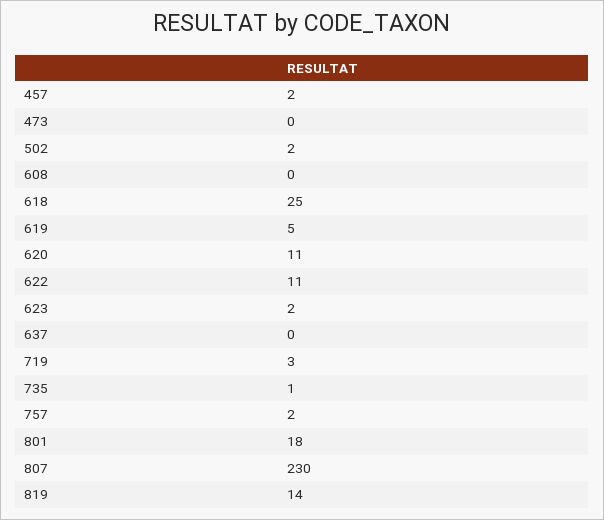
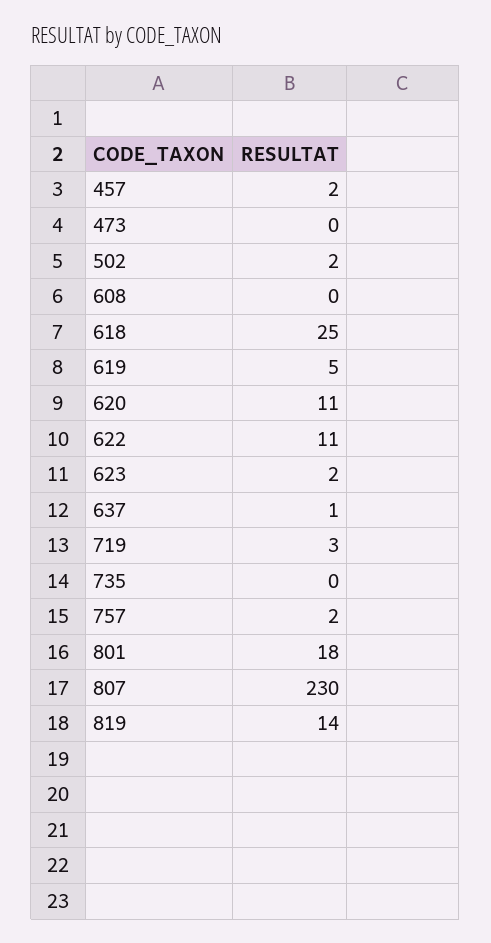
  {
    "457": 2,
    "473": 0,
    "502": 2,
    "608": 0,
    "618": 25,
    "619": 5,
    "620": 11,
    "622": 11,
    "623": 2,
-   "637": 0,
+   "637": 1,
    "719": 3,
-   "735": 1,
+   "735": 0,
    "757": 2,
    "801": 18,
    "807": 230,
    "819": 14
  }

